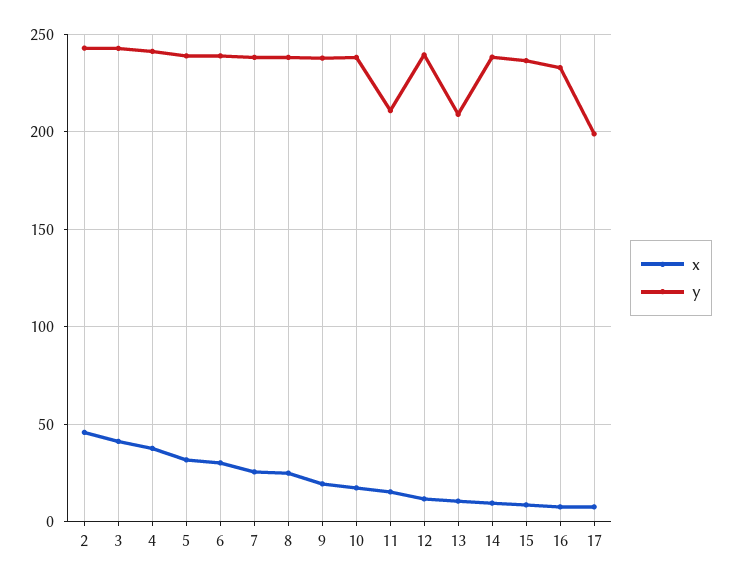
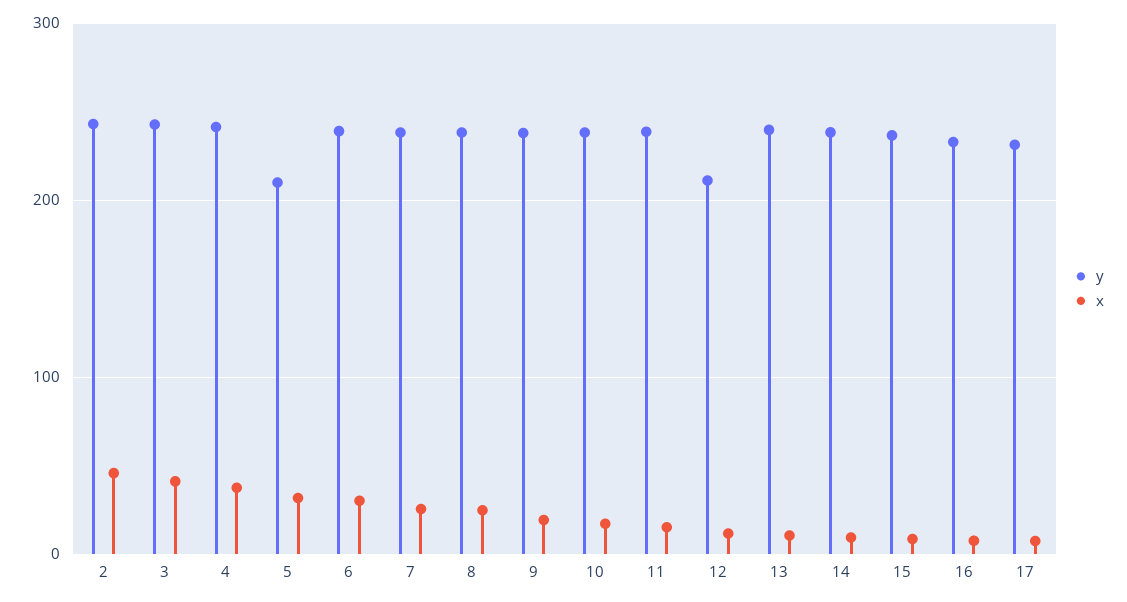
  {
    "x": {
      "2": 45,
      "3": 40,
      "4": 35,
      "5": 30,
      "6": 30,
      "7": 25,
      "8": 25,
      "9": 20,
      "10": 15,
      "11": 15,
      "12": 10,
      "13": 10,
      "14": 10,
      "15": 10,
      "16": 10,
      "17": 5
    },
    "y": {
      "2": 245,
      "3": 245,
      "4": 240,
-     "5": 240,
+     "5": 210,
      "6": 240,
      "7": 240,
      "8": 240,
      "9": 240,
      "10": 240,
-     "11": 210,
+     "11": 240,
-     "12": 240,
+     "12": 210,
-     "13": 210,
+     "13": 240,
      "14": 240,
      "15": 235,
      "16": 235,
-     "17": 200
+     "17": 230
    }
  }

